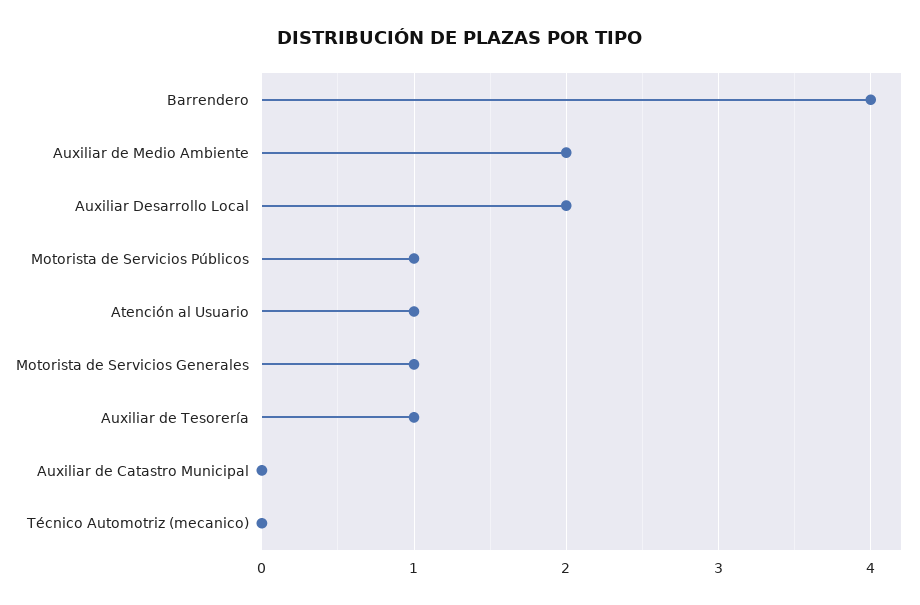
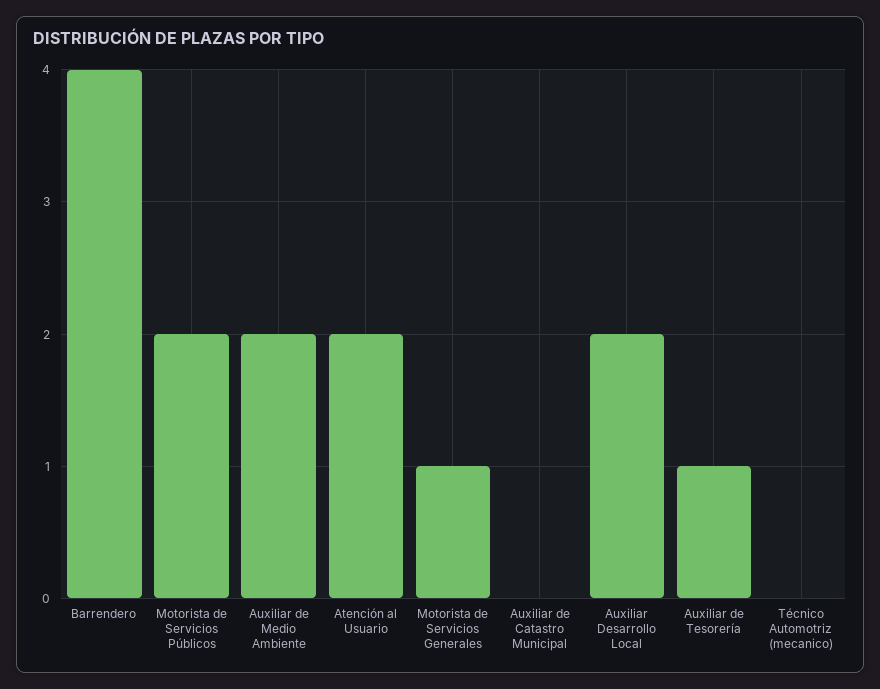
  {
    "Barrendero": 4,
    "Auxiliar de Medio Ambiente": 2,
    "Auxiliar Desarrollo Local": 2,
-   "Motorista de Servicios Públicos": 1,
+   "Motorista de Servicios Públicos": 2,
-   "Atención al Usuario": 1,
+   "Atención al Usuario": 2,
    "Motorista de Servicios Generales": 1,
    "Auxiliar de Tesorería": 1,
    "Auxiliar de Catastro Municipal": 0,
    "Técnico Automotriz (mecanico)": 0
  }

